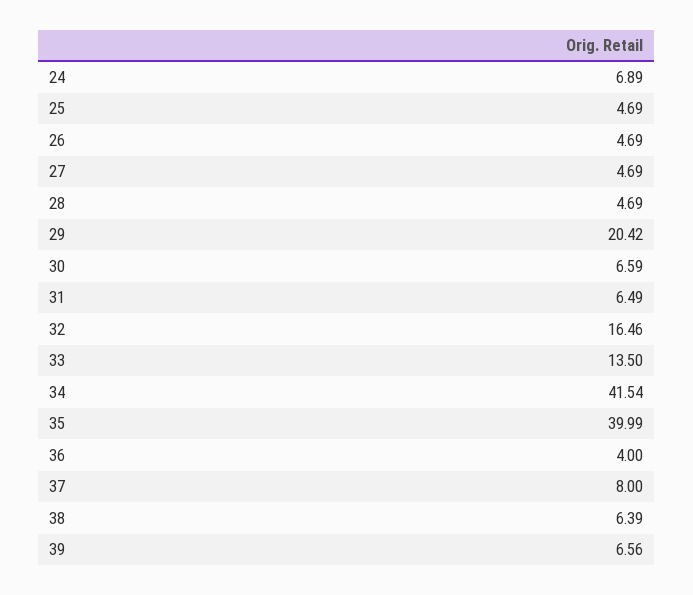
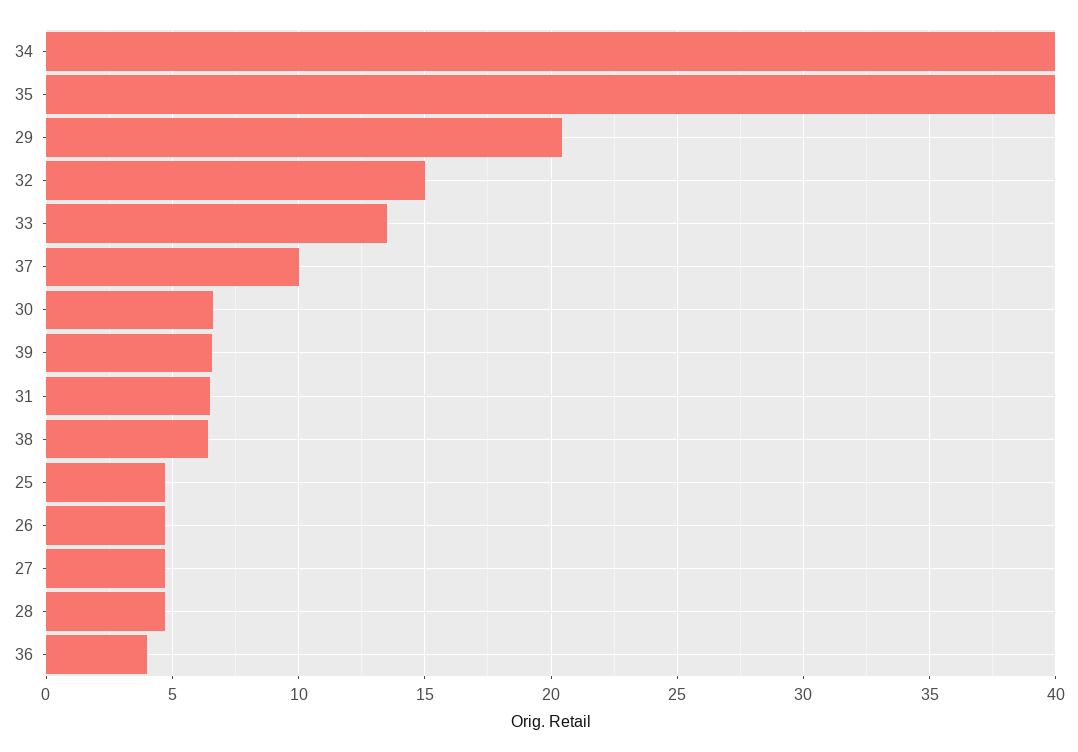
  {
-   "24": 6.89,
    "25": 4.69,
    "26": 4.69,
    "27": 4.69,
    "28": 4.69,
    "29": 20.42,
    "30": 6.59,
    "31": 6.49,
-   "32": 16.46,
+   "32": 15,
    "33": 13.5,
-   "34": 41.54,
+   "34": 40,
    "35": 39.99,
    "36": 4,
-   "37": 8,
+   "37": 10,
    "38": 6.39,
    "39": 6.56
  }

